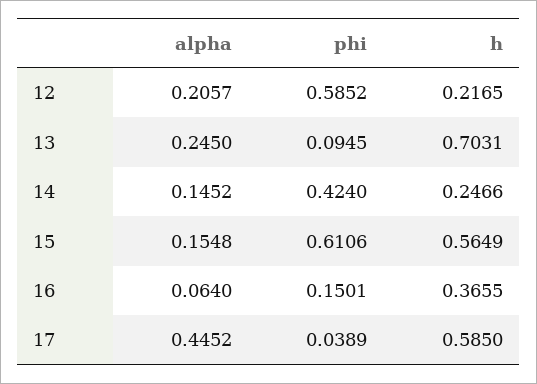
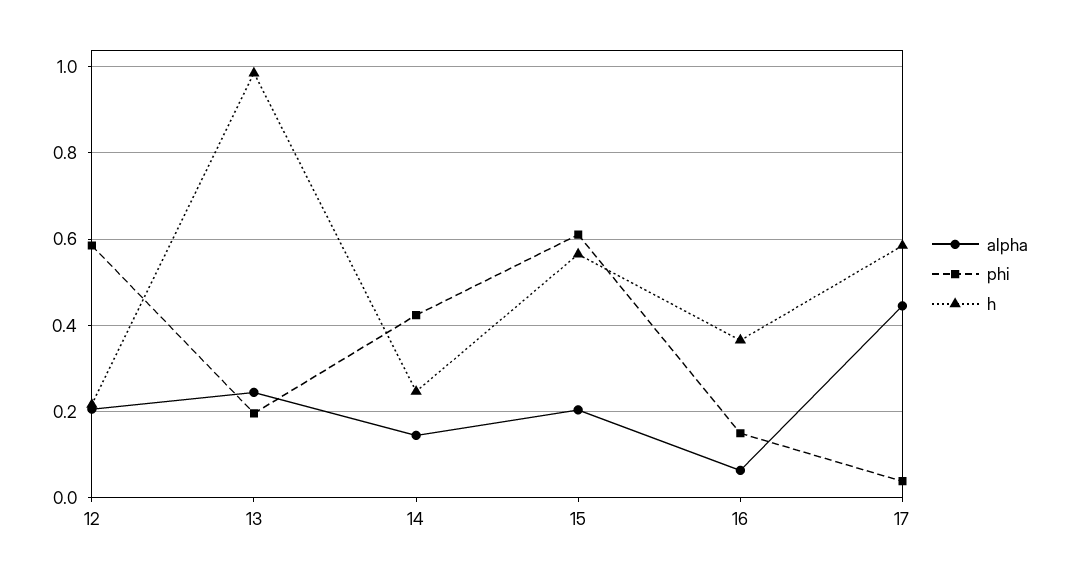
  {
    "alpha": {
      "12": 0.2057,
      "13": 0.245,
      "14": 0.1452,
-     "15": 0.1548,
+     "15": 0.2,
      "16": 0.064,
      "17": 0.4452
    },
    "phi": {
      "12": 0.5852,
-     "13": 0.0945,
+     "13": 0.2,
      "14": 0.424,
      "15": 0.6106,
      "16": 0.1501,
      "17": 0.0389
    },
    "h": {
      "12": 0.2165,
-     "13": 0.7031,
+     "13": 0.98,
      "14": 0.2466,
      "15": 0.5649,
      "16": 0.3655,
      "17": 0.585
    }
  }

